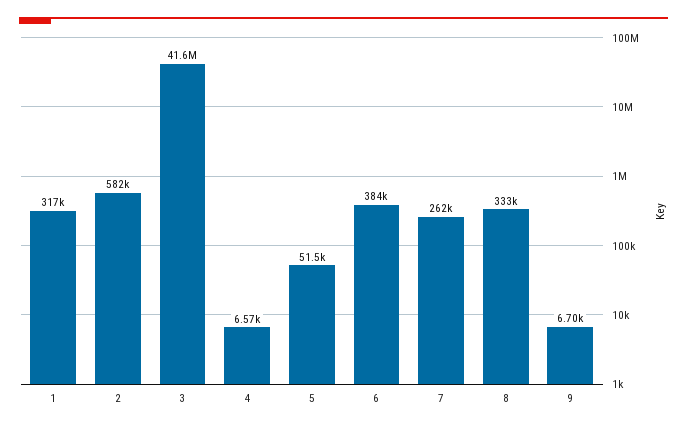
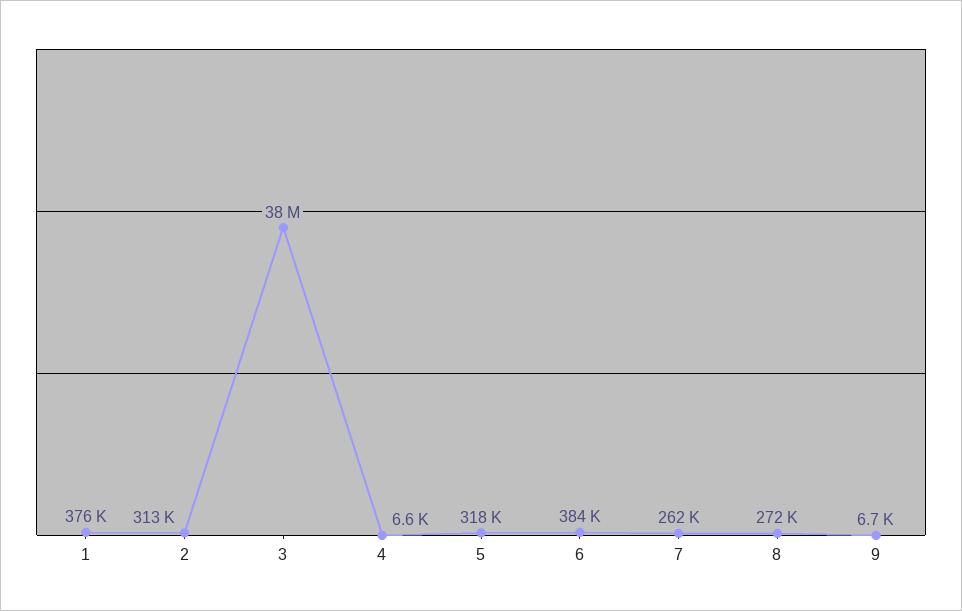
  {
-   "1": 317000,
+   "1": 376000,
-   "2": 582000,
+   "2": 313000,
-   "3": 41600000,
+   "3": 38000000,
    "4": 6570,
-   "5": 51500,
+   "5": 318000,
    "6": 384000,
    "7": 262000,
-   "8": 333000,
+   "8": 272000,
    "9": 6700
  }

